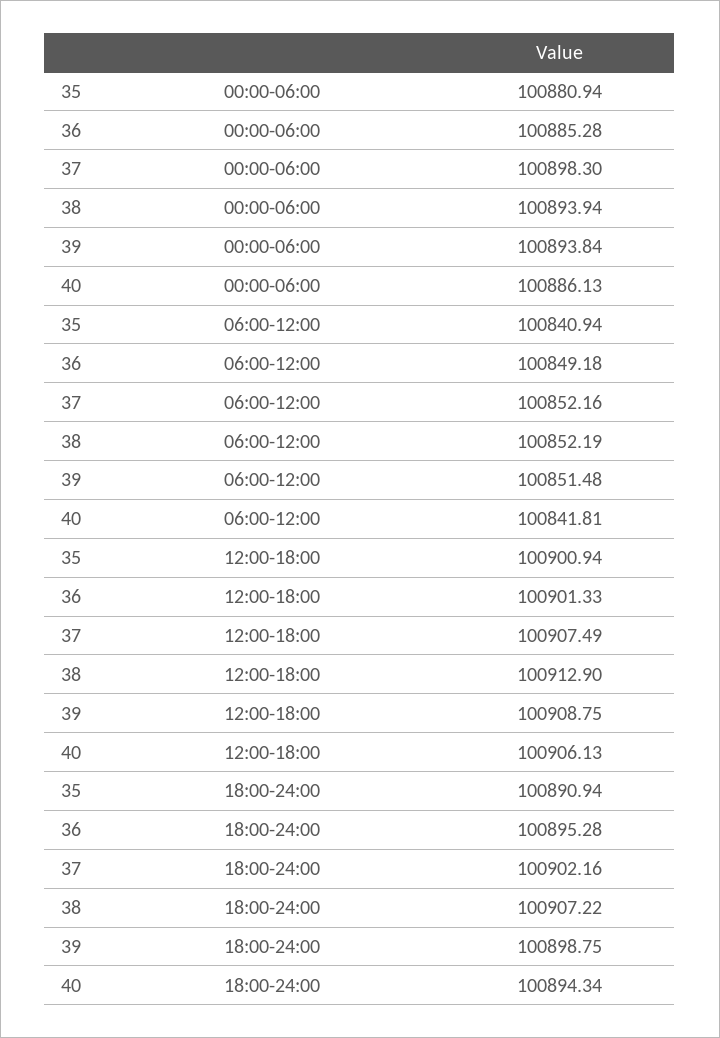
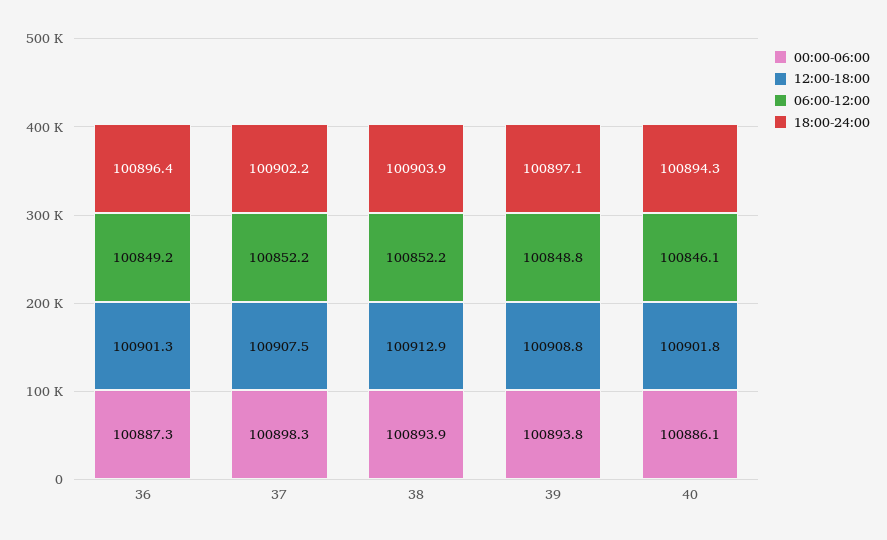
  {
    "00:00-06:00": {
-     "35": 100880.94,
-     "36": 100885.28,
+     "36": 100887.3,
      "37": 100898.3,
      "38": 100893.94,
      "39": 100893.84,
      "40": 100886.13
    },
    "06:00-12:00": {
-     "35": 100840.94,
      "36": 100849.18,
      "37": 100852.16,
      "38": 100852.19,
-     "39": 100851.48,
+     "39": 100848.8,
-     "40": 100841.81
+     "40": 100846.1
    },
    "12:00-18:00": {
-     "35": 100900.94,
      "36": 100901.33,
      "37": 100907.49,
      "38": 100912.9,
      "39": 100908.75,
-     "40": 100906.13
+     "40": 100901.8
    },
    "18:00-24:00": {
-     "35": 100890.94,
-     "36": 100895.28,
+     "36": 100896.4,
      "37": 100902.16,
-     "38": 100907.22,
+     "38": 100903.9,
-     "39": 100898.75,
+     "39": 100897.1,
      "40": 100894.34
    }
  }

